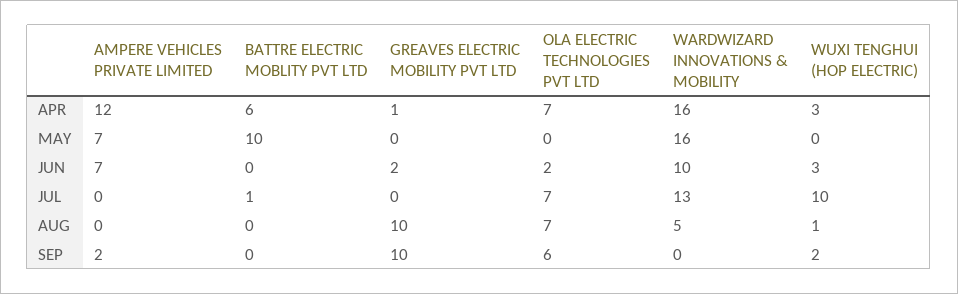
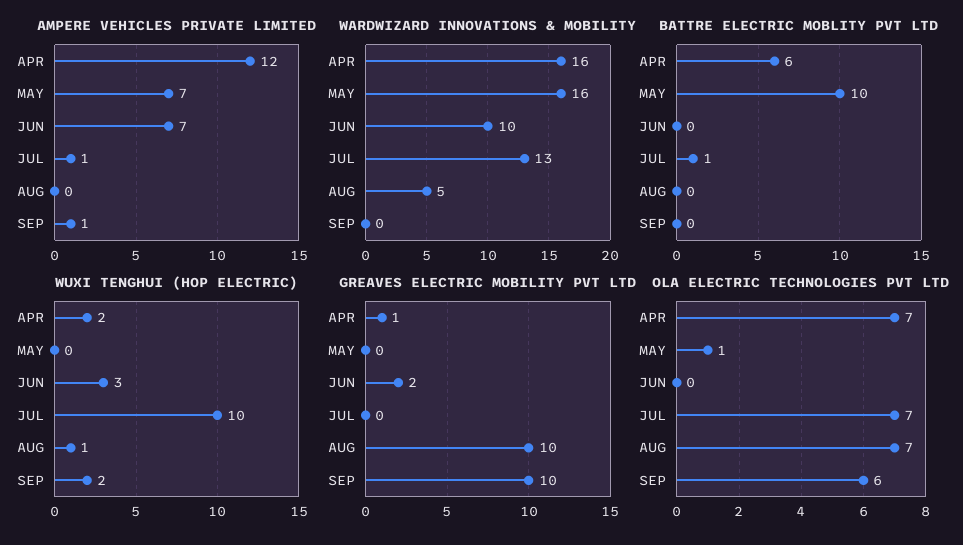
  {
    "AMPERE VEHICLES PRIVATE LIMITED": {
      "APR": 12,
      "MAY": 7,
      "JUN": 7,
-     "JUL": 0,
+     "JUL": 1,
      "AUG": 0,
-     "SEP": 2
+     "SEP": 1
    },
    "BATTRE ELECTRIC MOBLITY PVT LTD": {
      "APR": 6,
      "MAY": 10,
      "JUN": 0,
      "JUL": 1,
      "AUG": 0,
      "SEP": 0
    },
    "GREAVES ELECTRIC MOBILITY PVT LTD": {
      "APR": 1,
      "MAY": 0,
      "JUN": 2,
      "JUL": 0,
      "AUG": 10,
      "SEP": 10
    },
    "OLA ELECTRIC TECHNOLOGIES PVT LTD": {
      "APR": 7,
-     "MAY": 0,
+     "MAY": 1,
-     "JUN": 2,
+     "JUN": 0,
      "JUL": 7,
      "AUG": 7,
      "SEP": 6
    },
    "WARDWIZARD INNOVATIONS & MOBILITY": {
      "APR": 16,
      "MAY": 16,
      "JUN": 10,
      "JUL": 13,
      "AUG": 5,
      "SEP": 0
    },
    "WUXI TENGHUI (HOP ELECTRIC)": {
-     "APR": 3,
+     "APR": 2,
      "MAY": 0,
      "JUN": 3,
      "JUL": 10,
      "AUG": 1,
      "SEP": 2
    }
  }

